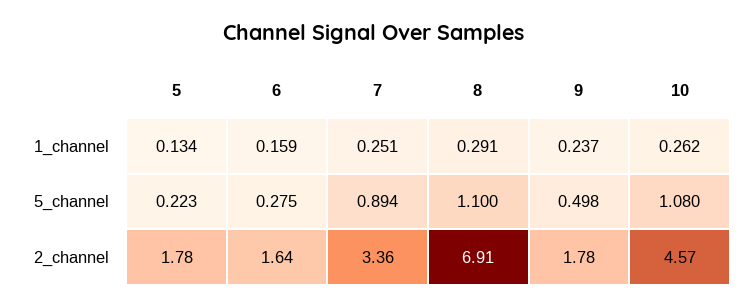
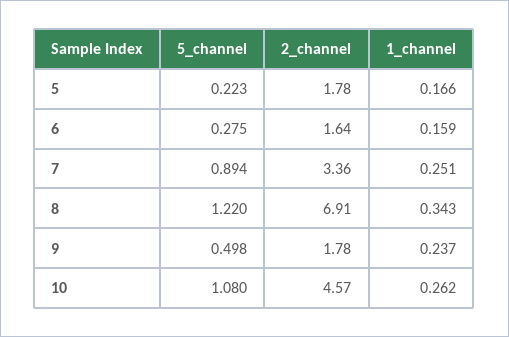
  {
    "5": {
-     "1_channel": 0.134,
+     "1_channel": 0.166,
      "5_channel": 0.223,
      "2_channel": 1.78
    },
    "6": {
      "1_channel": 0.159,
      "5_channel": 0.275,
      "2_channel": 1.64
    },
    "7": {
      "1_channel": 0.251,
      "5_channel": 0.894,
      "2_channel": 3.36
    },
    "8": {
-     "1_channel": 0.291,
+     "1_channel": 0.343,
-     "5_channel": 1.1,
+     "5_channel": 1.22,
      "2_channel": 6.91
    },
    "9": {
      "1_channel": 0.237,
      "5_channel": 0.498,
      "2_channel": 1.78
    },
    "10": {
      "1_channel": 0.262,
      "5_channel": 1.08,
      "2_channel": 4.57
    }
  }

